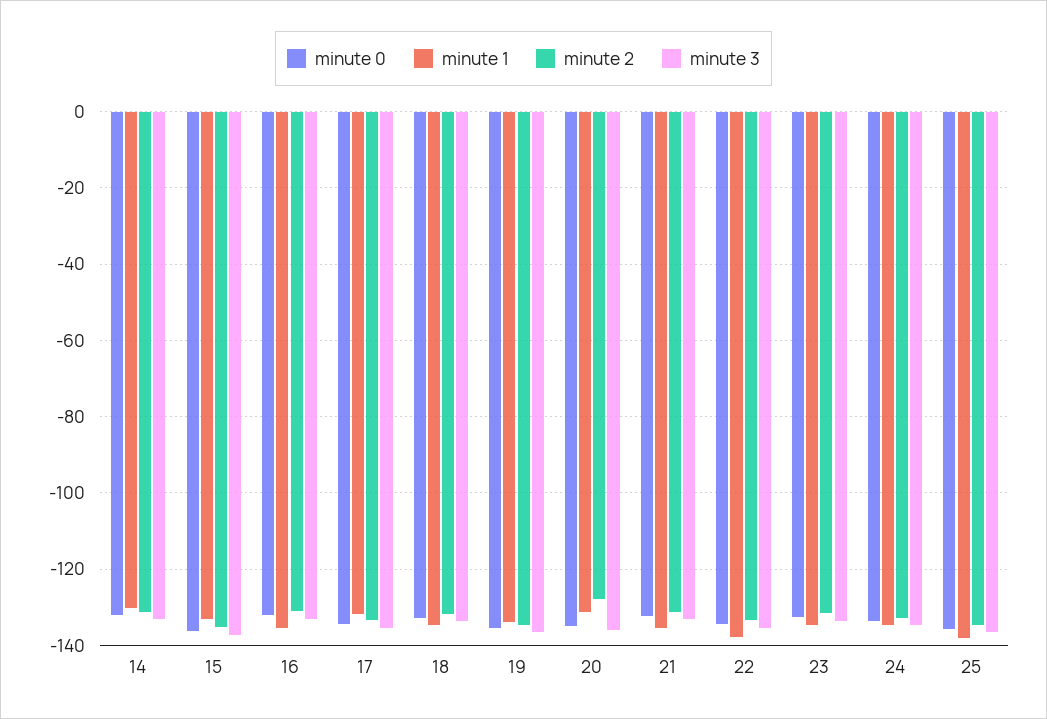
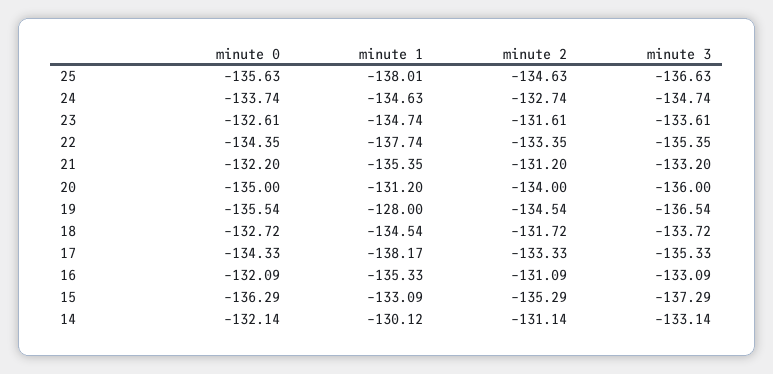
  {
    "minute 0": {
      "14": -132.14,
      "15": -136.29,
      "16": -132.09,
      "17": -134.33,
      "18": -132.72,
      "19": -135.54,
      "20": -135,
      "21": -132.2,
      "22": -134.35,
      "23": -132.61,
      "24": -133.74,
      "25": -135.63
    },
    "minute 1": {
      "14": -130.12,
      "15": -133.09,
      "16": -135.33,
-     "17": -132,
+     "17": -138.17,
      "18": -134.54,
-     "19": -134,
+     "19": -128,
      "20": -131.2,
      "21": -135.35,
      "22": -137.74,
      "23": -134.74,
      "24": -134.63,
      "25": -138.01
    },
    "minute 2": {
      "14": -131.14,
      "15": -135.29,
      "16": -131.09,
      "17": -133.33,
      "18": -131.72,
      "19": -134.54,
-     "20": -128,
+     "20": -134,
      "21": -131.2,
      "22": -133.35,
      "23": -131.61,
      "24": -132.74,
      "25": -134.63
    },
    "minute 3": {
      "14": -133.14,
      "15": -137.29,
      "16": -133.09,
      "17": -135.33,
      "18": -133.72,
      "19": -136.54,
      "20": -136,
      "21": -133.2,
      "22": -135.35,
      "23": -133.61,
      "24": -134.74,
      "25": -136.63
    }
  }

